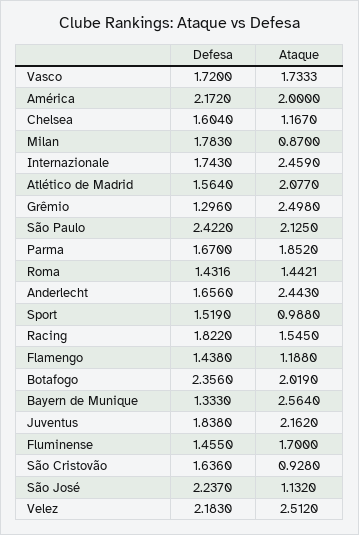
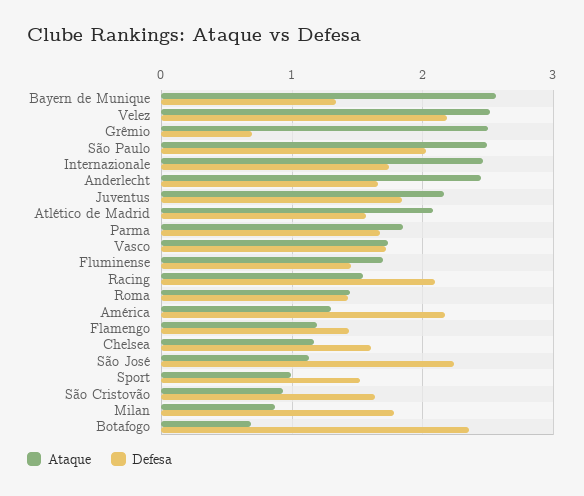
  {
    "Defesa": {
      "Vasco": 1.72,
      "América": 2.172,
      "Chelsea": 1.604,
      "Milan": 1.783,
      "Internazionale": 1.743,
      "Atlético de Madrid": 1.564,
-     "Grêmio": 1.296,
+     "Grêmio": 0.7,
-     "São Paulo": 2.422,
+     "São Paulo": 2,
      "Parma": 1.67,
      "Roma": 1.4316,
      "Anderlecht": 1.656,
      "Sport": 1.519,
-     "Racing": 1.822,
+     "Racing": 2.1,
      "Flamengo": 1.438,
      "Botafogo": 2.356,
      "Bayern de Munique": 1.333,
      "Juventus": 1.838,
      "Fluminense": 1.455,
      "São Cristovão": 1.636,
      "São José": 2.237,
      "Velez": 2.183
    },
    "Ataque": {
      "Vasco": 1.7333,
-     "América": 2,
+     "América": 1.3,
      "Chelsea": 1.167,
      "Milan": 0.87,
      "Internazionale": 2.459,
      "Atlético de Madrid": 2.077,
      "Grêmio": 2.498,
-     "São Paulo": 2.125,
+     "São Paulo": 2.5,
      "Parma": 1.852,
      "Roma": 1.4421,
      "Anderlecht": 2.443,
      "Sport": 0.988,
      "Racing": 1.545,
      "Flamengo": 1.188,
-     "Botafogo": 2.019,
+     "Botafogo": 0.7,
      "Bayern de Munique": 2.564,
      "Juventus": 2.162,
      "Fluminense": 1.7,
      "São Cristovão": 0.928,
      "São José": 1.132,
      "Velez": 2.512
    }
  }

